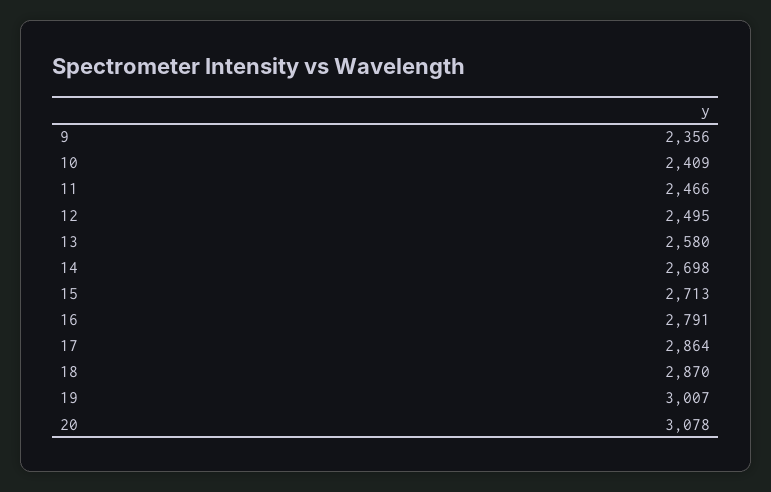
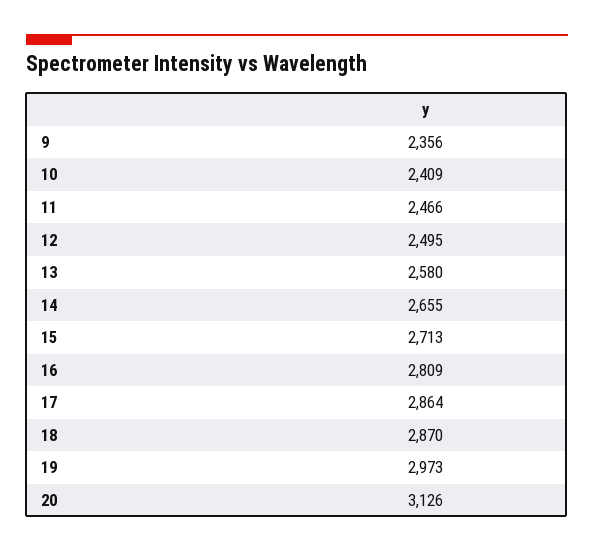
  {
    "9": 2356,
    "10": 2409,
    "11": 2466,
    "12": 2495,
    "13": 2580,
-   "14": 2698,
+   "14": 2655,
    "15": 2713,
-   "16": 2791,
+   "16": 2809,
    "17": 2864,
    "18": 2870,
-   "19": 3007,
+   "19": 2973,
-   "20": 3078
+   "20": 3126
  }

